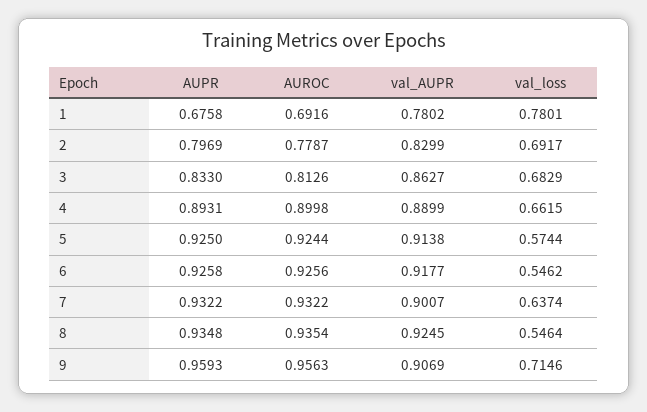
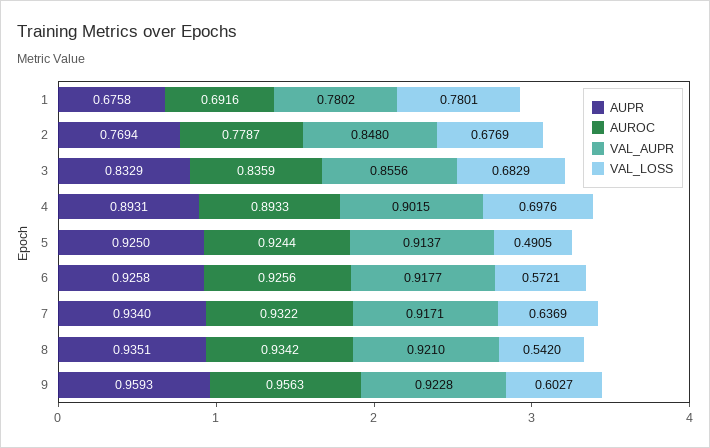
  {
    "AUPR": {
      "1": 0.6758,
-     "2": 0.7969,
+     "2": 0.7694,
-     "3": 0.833,
+     "3": 0.8329,
      "4": 0.8931,
      "5": 0.925,
      "6": 0.9258,
-     "7": 0.9322,
+     "7": 0.934,
-     "8": 0.9348,
+     "8": 0.9351,
      "9": 0.9593
    },
    "AUROC": {
      "1": 0.6916,
      "2": 0.7787,
-     "3": 0.8126,
+     "3": 0.8359,
-     "4": 0.8998,
+     "4": 0.8933,
      "5": 0.9244,
      "6": 0.9256,
      "7": 0.9322,
-     "8": 0.9354,
+     "8": 0.9342,
      "9": 0.9563
    },
    "val_AUPR": {
      "1": 0.7802,
-     "2": 0.8299,
+     "2": 0.848,
-     "3": 0.8627,
+     "3": 0.8556,
-     "4": 0.8899,
+     "4": 0.9015,
-     "5": 0.9138,
+     "5": 0.9137,
      "6": 0.9177,
-     "7": 0.9007,
+     "7": 0.9171,
-     "8": 0.9245,
+     "8": 0.921,
-     "9": 0.9069
+     "9": 0.9228
    },
    "val_loss": {
      "1": 0.7801,
-     "2": 0.6917,
+     "2": 0.6769,
      "3": 0.6829,
-     "4": 0.6615,
+     "4": 0.6976,
-     "5": 0.5744,
+     "5": 0.4905,
-     "6": 0.5462,
+     "6": 0.5721,
-     "7": 0.6374,
+     "7": 0.6369,
-     "8": 0.5464,
+     "8": 0.542,
-     "9": 0.7146
+     "9": 0.6027
    }
  }

